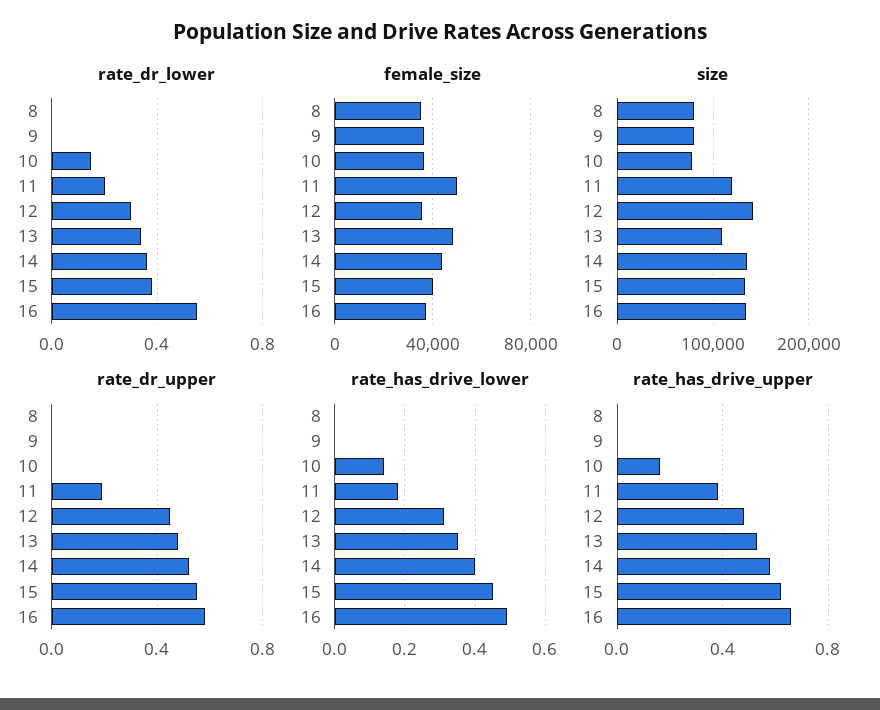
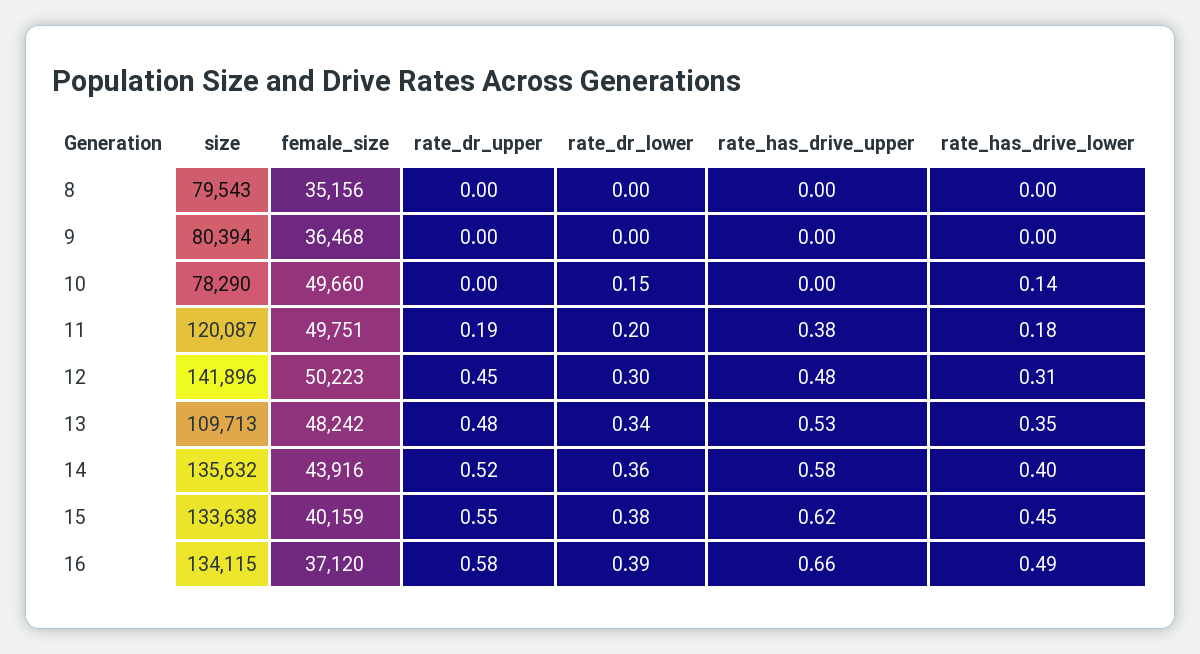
  {
    "rate_dr_lower": {
      "8": 0,
      "9": 0,
      "10": 0.15,
      "11": 0.2,
      "12": 0.3,
      "13": 0.34,
      "14": 0.36,
      "15": 0.38,
-     "16": 0.55
+     "16": 0.39
    },
    "female_size": {
      "8": 35156,
      "9": 36468,
-     "10": 35000,
+     "10": 49660,
      "11": 49751,
-     "12": 35000,
+     "12": 50223,
      "13": 48242,
      "14": 43916,
      "15": 40159,
      "16": 37120
    },
    "size": {
      "8": 79543,
      "9": 80394,
      "10": 78290,
      "11": 120087,
      "12": 141896,
      "13": 109713,
      "14": 135632,
      "15": 133638,
      "16": 134115
    },
    "rate_dr_upper": {
      "8": 0,
      "9": 0,
      "10": 0,
      "11": 0.19,
      "12": 0.45,
      "13": 0.48,
      "14": 0.52,
      "15": 0.55,
      "16": 0.58
    },
    "rate_has_drive_lower": {
      "8": 0,
      "9": 0,
      "10": 0.14,
      "11": 0.18,
      "12": 0.31,
      "13": 0.35,
      "14": 0.4,
      "15": 0.45,
      "16": 0.49
    },
    "rate_has_drive_upper": {
      "8": 0,
      "9": 0,
-     "10": 0.15,
+     "10": 0,
      "11": 0.38,
      "12": 0.48,
      "13": 0.53,
      "14": 0.58,
      "15": 0.62,
      "16": 0.66
    }
  }

